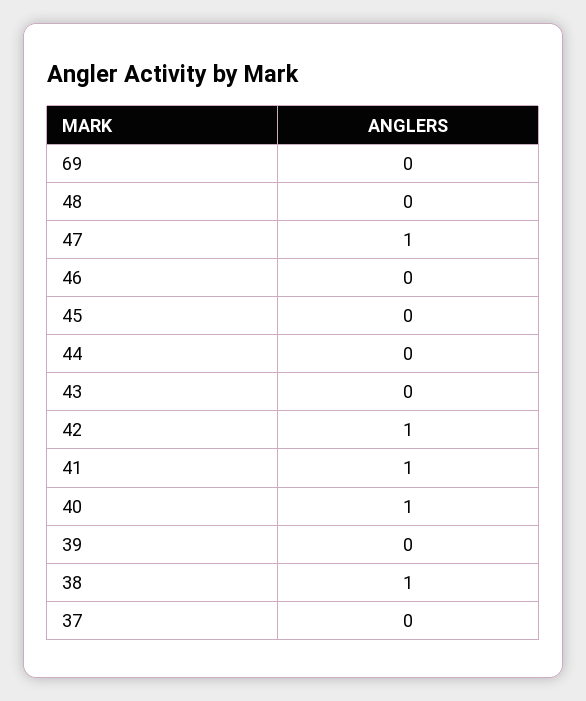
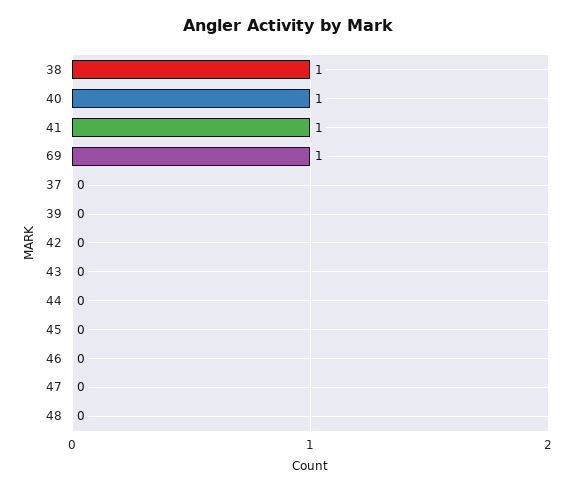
  {
-   "69": 0,
+   "69": 1,
    "48": 0,
-   "47": 1,
+   "47": 0,
    "46": 0,
    "45": 0,
    "44": 0,
    "43": 0,
-   "42": 1,
+   "42": 0,
    "41": 1,
    "40": 1,
    "39": 0,
    "38": 1,
    "37": 0
  }

